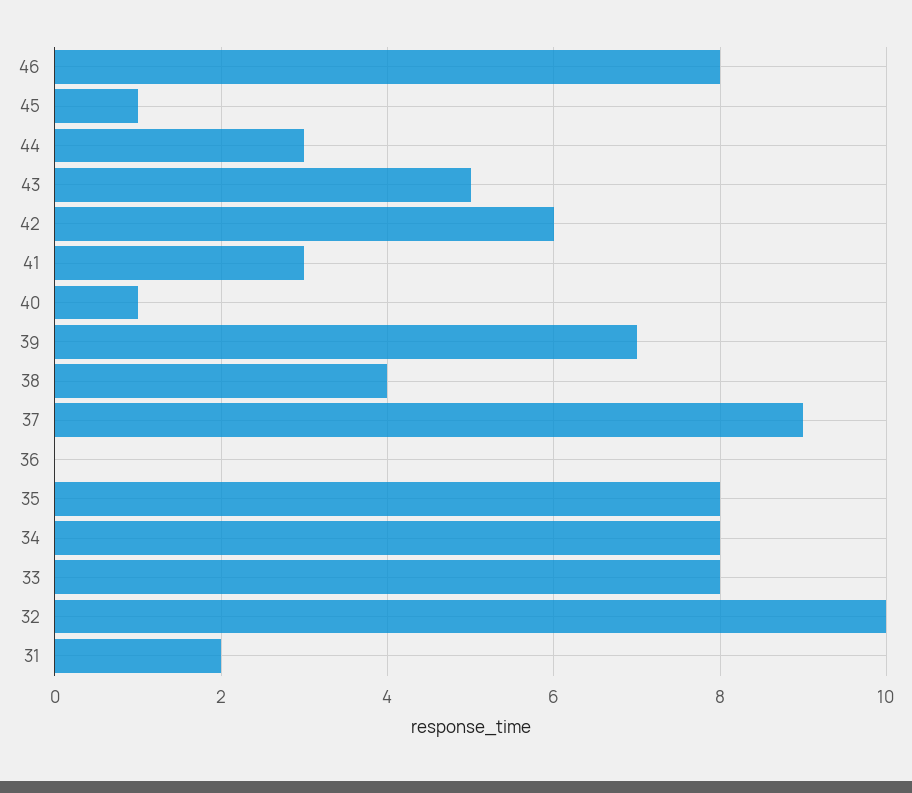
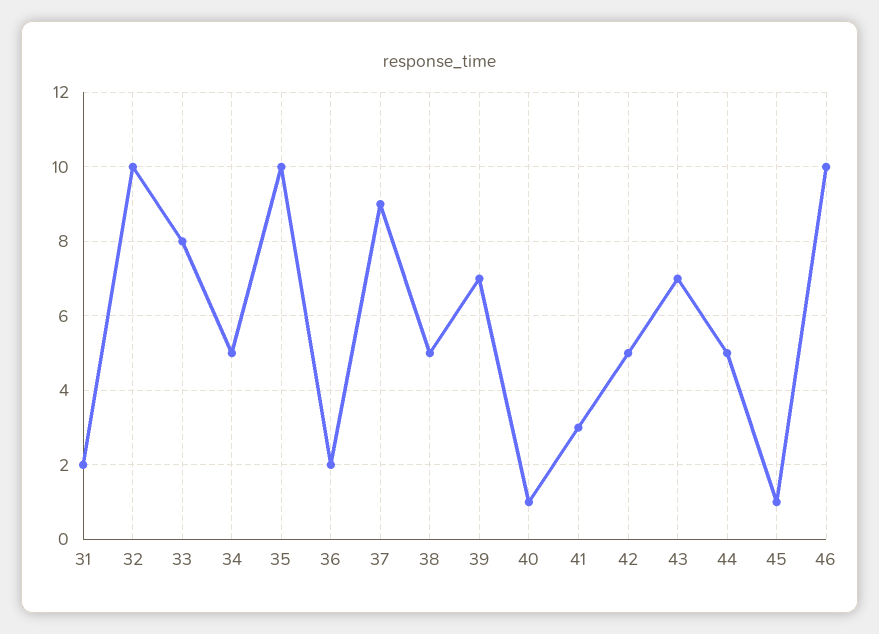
  {
-   "46": 8,
+   "46": 10,
    "45": 1,
-   "44": 3,
+   "44": 5,
-   "43": 5,
+   "43": 7,
-   "42": 6,
+   "42": 5,
    "41": 3,
    "40": 1,
    "39": 7,
-   "38": 4,
+   "38": 5,
    "37": 9,
-   "36": 0,
+   "36": 2,
-   "35": 8,
+   "35": 10,
-   "34": 8,
+   "34": 5,
    "33": 8,
    "32": 10,
    "31": 2
  }

